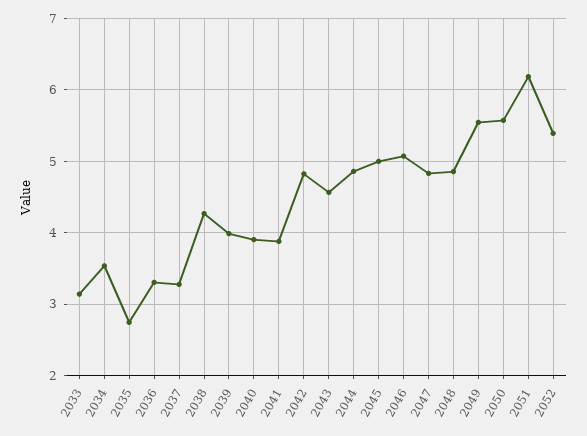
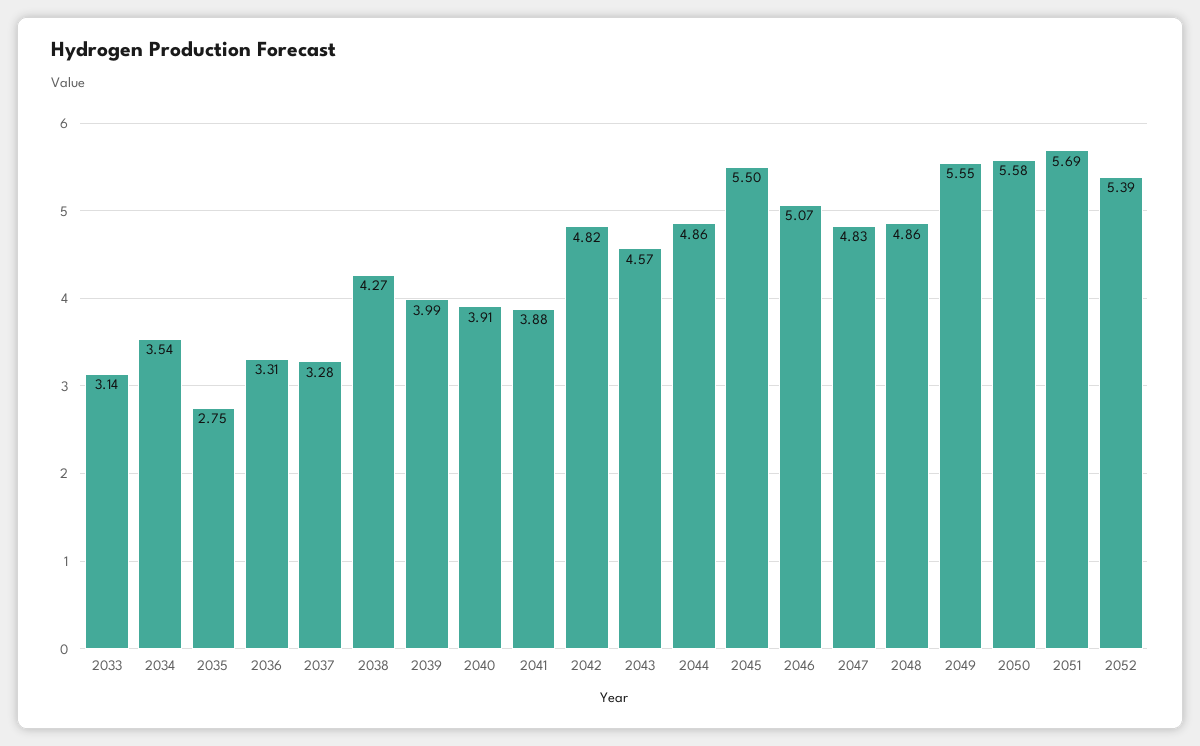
  {
    "2033": 3.14,
    "2034": 3.54,
    "2035": 2.75,
    "2036": 3.31,
    "2037": 3.28,
    "2038": 4.27,
    "2039": 3.99,
    "2040": 3.91,
    "2041": 3.88,
    "2042": 4.82,
    "2043": 4.57,
    "2044": 4.86,
-   "2045": 5,
+   "2045": 5.5,
    "2046": 5.07,
    "2047": 4.83,
    "2048": 4.86,
    "2049": 5.55,
    "2050": 5.58,
-   "2051": 6.2,
+   "2051": 5.69,
    "2052": 5.39
  }

